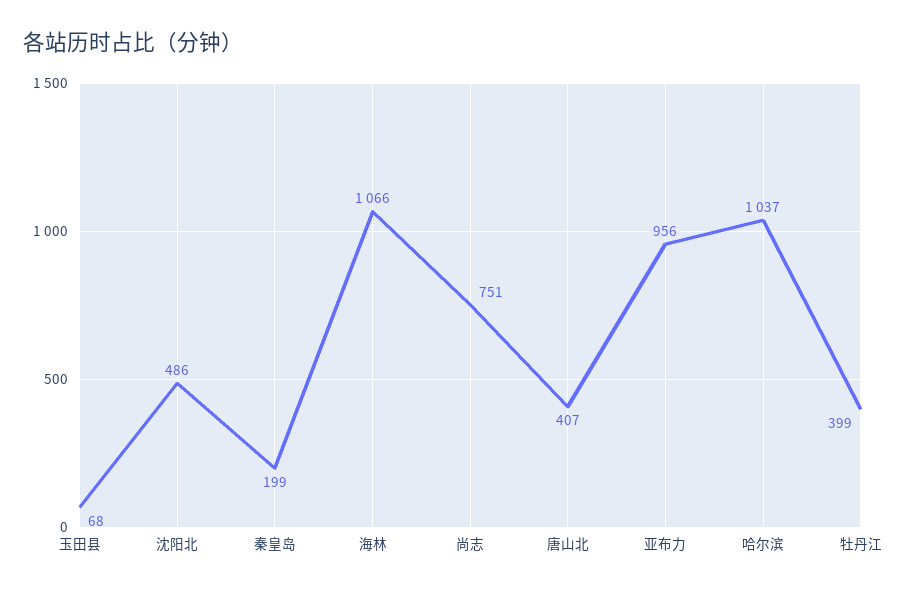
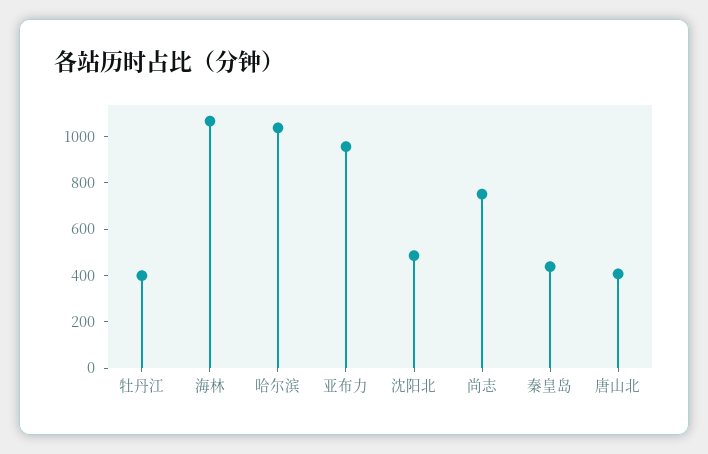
  {
-   "玉田县": 68,
    "沈阳北": 486,
-   "秦皇岛": 199,
+   "秦皇岛": 450,
    "海林": 1066,
    "尚志": 751,
    "唐山北": 407,
    "亚布力": 956,
    "哈尔滨": 1037,
    "牡丹江": 399
  }

